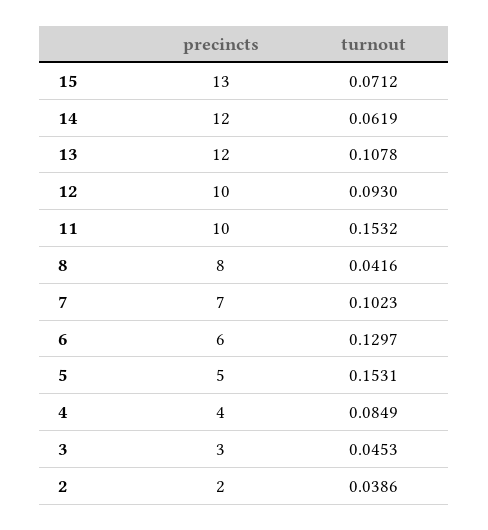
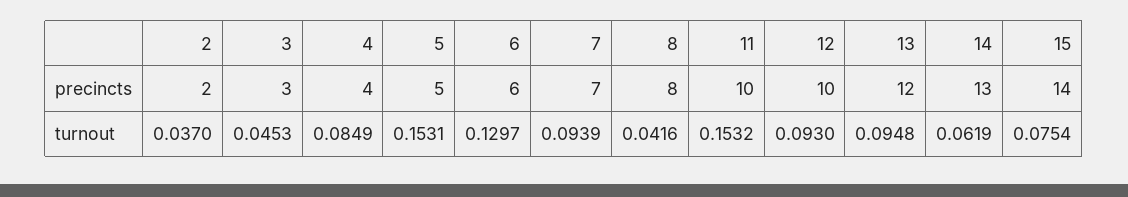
  {
    "precincts": {
-     "15": 13,
+     "15": 14,
-     "14": 12,
+     "14": 13,
      "13": 12,
      "12": 10,
      "11": 10,
      "8": 8,
      "7": 7,
      "6": 6,
      "5": 5,
      "4": 4,
      "3": 3,
      "2": 2
    },
    "turnout": {
-     "15": 0.0712,
+     "15": 0.0754,
      "14": 0.0619,
-     "13": 0.1078,
+     "13": 0.0948,
      "12": 0.093,
      "11": 0.1532,
      "8": 0.0416,
-     "7": 0.1023,
+     "7": 0.0939,
      "6": 0.1297,
      "5": 0.1531,
      "4": 0.0849,
      "3": 0.0453,
-     "2": 0.0386
+     "2": 0.037
    }
  }

